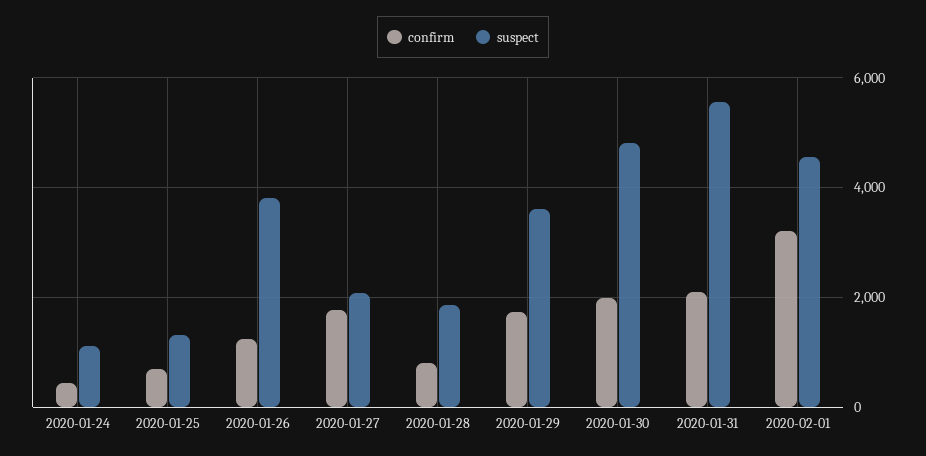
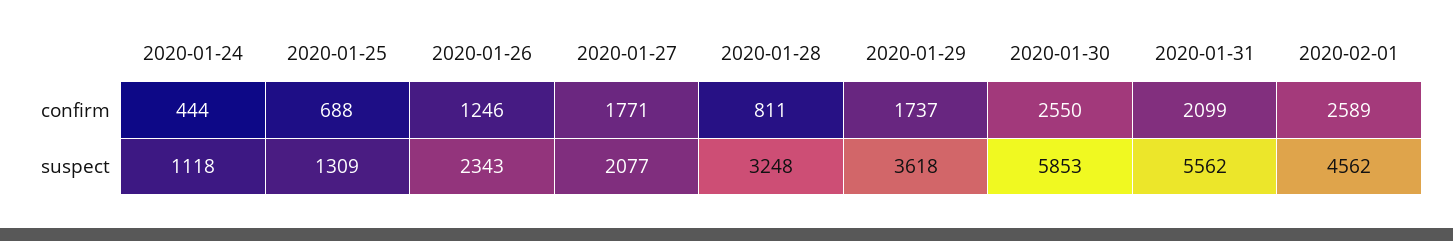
  {
    "confirm": {
      "2020-01-24": 444,
      "2020-01-25": 688,
      "2020-01-26": 1246,
      "2020-01-27": 1771,
      "2020-01-28": 811,
      "2020-01-29": 1737,
-     "2020-01-30": 2000,
+     "2020-01-30": 2550,
      "2020-01-31": 2099,
-     "2020-02-01": 3200
+     "2020-02-01": 2589
    },
    "suspect": {
      "2020-01-24": 1118,
      "2020-01-25": 1309,
-     "2020-01-26": 3800,
+     "2020-01-26": 2343,
      "2020-01-27": 2077,
-     "2020-01-28": 1800,
+     "2020-01-28": 3248,
      "2020-01-29": 3618,
-     "2020-01-30": 4800,
+     "2020-01-30": 5853,
      "2020-01-31": 5562,
      "2020-02-01": 4562
    }
  }

